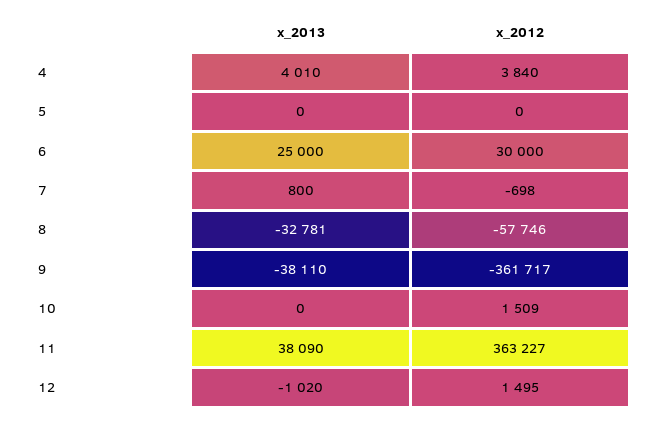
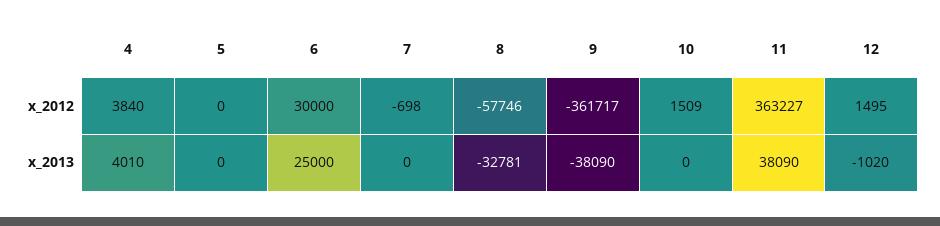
  {
    "x_2013": {
      "4": 4010,
      "5": 0,
      "6": 25000,
-     "7": 800,
+     "7": 0,
      "8": -32781,
-     "9": -38110,
+     "9": -38090,
      "10": 0,
      "11": 38090,
      "12": -1020
    },
    "x_2012": {
      "4": 3840,
      "5": 0,
      "6": 30000,
      "7": -698,
      "8": -57746,
      "9": -361717,
      "10": 1509,
      "11": 363227,
      "12": 1495
    }
  }

